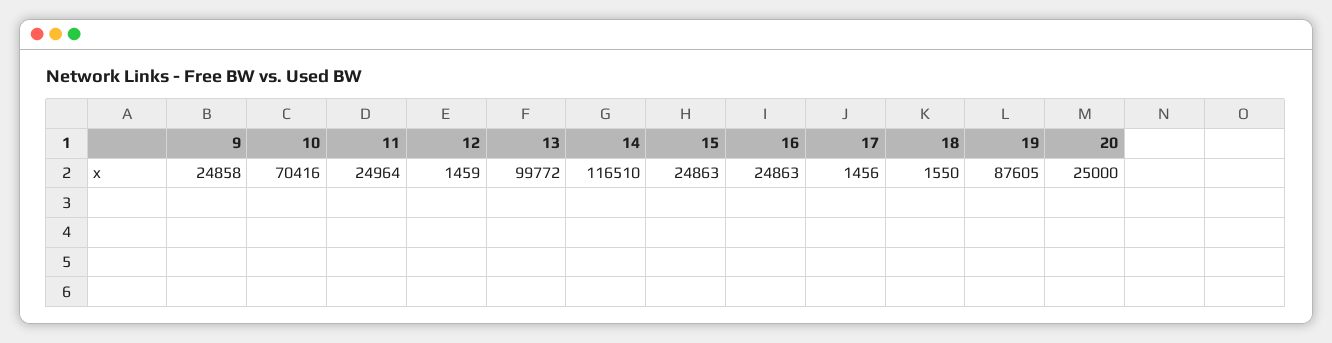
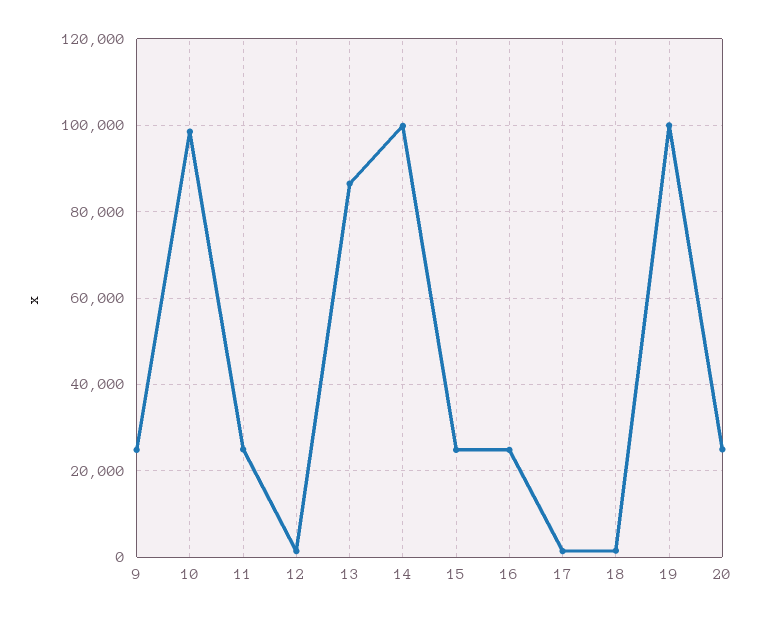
  {
    "9": 24858,
-   "10": 70416,
+   "10": 98000,
    "11": 24964,
    "12": 1459,
-   "13": 99772,
+   "13": 86000,
-   "14": 116510,
+   "14": 100000,
    "15": 24863,
    "16": 24863,
    "17": 1456,
    "18": 1550,
-   "19": 87605,
+   "19": 100000,
    "20": 25000
  }

